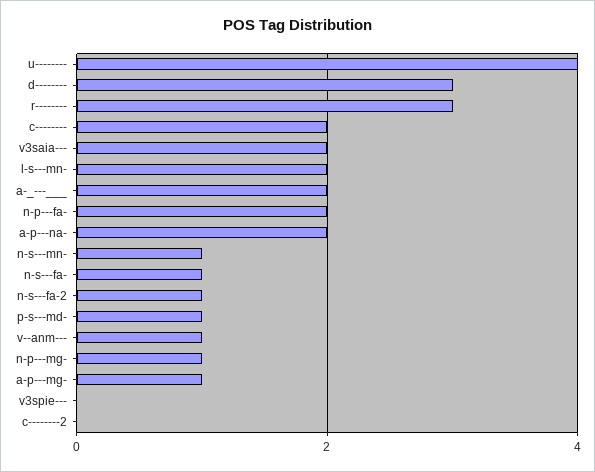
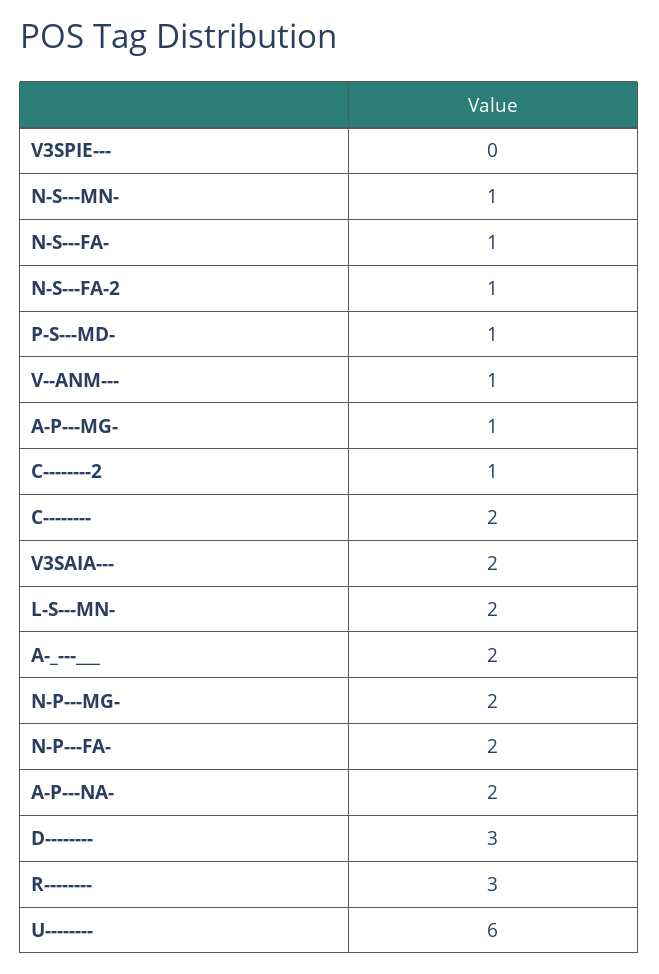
  {
-   "u--------": 4,
+   "u--------": 6,
    "d--------": 3,
    "r--------": 3,
    "c--------": 2,
    "v3saia---": 2,
    "l-s---mn-": 2,
    "a-_---___": 2,
    "n-p---fa-": 2,
    "a-p---na-": 2,
    "n-s---mn-": 1,
    "n-s---fa-": 1,
    "n-s---fa-2": 1,
    "p-s---md-": 1,
    "v--anm---": 1,
-   "n-p---mg-": 1,
+   "n-p---mg-": 2,
    "a-p---mg-": 1,
    "v3spie---": 0,
-   "c--------2": 0
+   "c--------2": 1
  }

